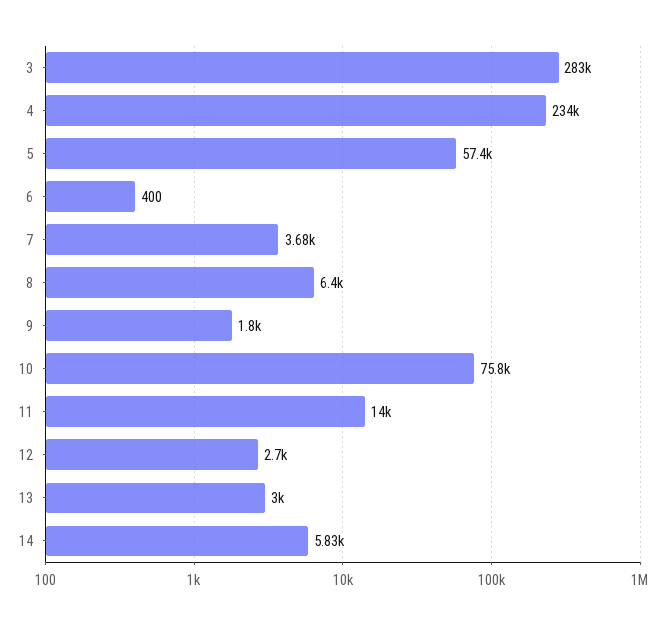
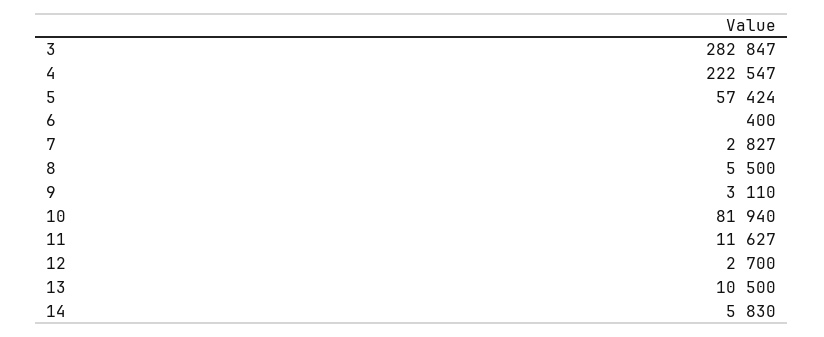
  {
    "3": 282847,
-   "4": 234000,
+   "4": 222547,
    "5": 57424,
    "6": 400,
-   "7": 3680,
+   "7": 2827,
-   "8": 6400,
+   "8": 5500,
-   "9": 1800,
+   "9": 3110,
-   "10": 75800,
+   "10": 81940,
-   "11": 14000,
+   "11": 11627,
    "12": 2700,
-   "13": 3000,
+   "13": 10500,
    "14": 5830
  }

